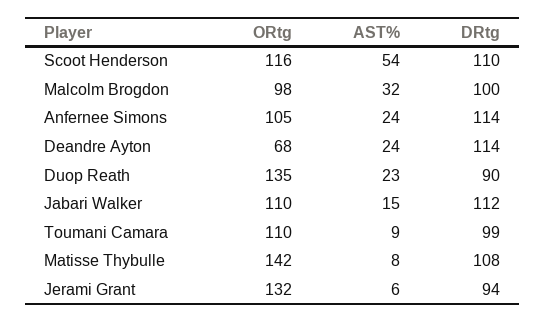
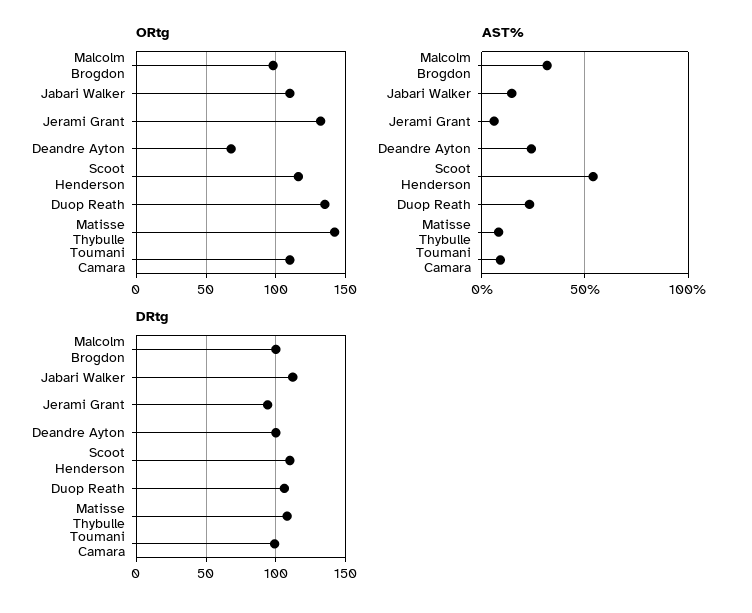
  {
    "ORtg": {
      "Scoot Henderson": 116,
      "Malcolm Brogdon": 98,
-     "Anfernee Simons": 105,
      "Deandre Ayton": 68,
      "Duop Reath": 135,
      "Jabari Walker": 110,
      "Toumani Camara": 110,
      "Matisse Thybulle": 142,
      "Jerami Grant": 132
    },
    "AST%": {
      "Scoot Henderson": 54,
      "Malcolm Brogdon": 32,
-     "Anfernee Simons": 24,
      "Deandre Ayton": 24,
      "Duop Reath": 23,
      "Jabari Walker": 15,
      "Toumani Camara": 9,
      "Matisse Thybulle": 8,
      "Jerami Grant": 6
    },
    "DRtg": {
      "Scoot Henderson": 110,
      "Malcolm Brogdon": 100,
-     "Anfernee Simons": 114,
-     "Deandre Ayton": 114,
+     "Deandre Ayton": 100,
-     "Duop Reath": 90,
+     "Duop Reath": 105,
      "Jabari Walker": 112,
      "Toumani Camara": 99,
      "Matisse Thybulle": 108,
      "Jerami Grant": 94
    }
  }

